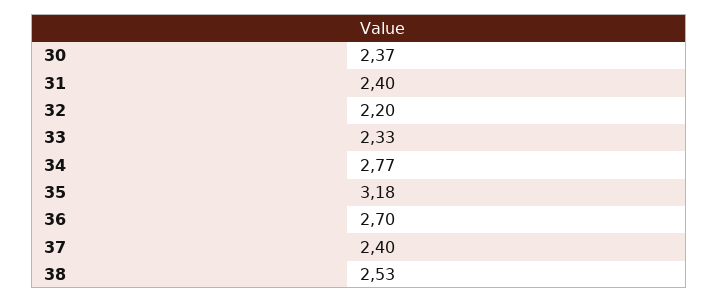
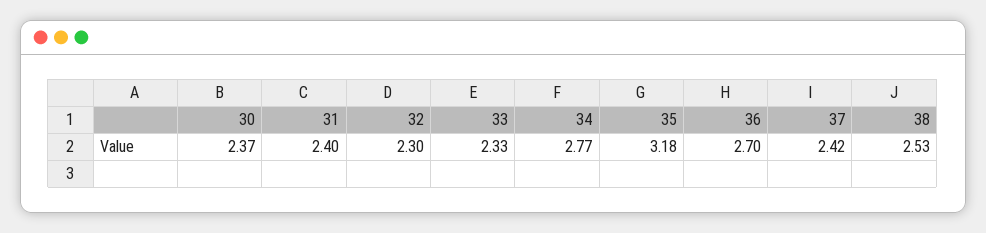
  {
    "30": 2.37,
    "31": 2.4,
-   "32": 2.2,
+   "32": 2.3,
    "33": 2.33,
    "34": 2.77,
    "35": 3.18,
    "36": 2.7,
-   "37": 2.4,
+   "37": 2.42,
    "38": 2.53
  }

